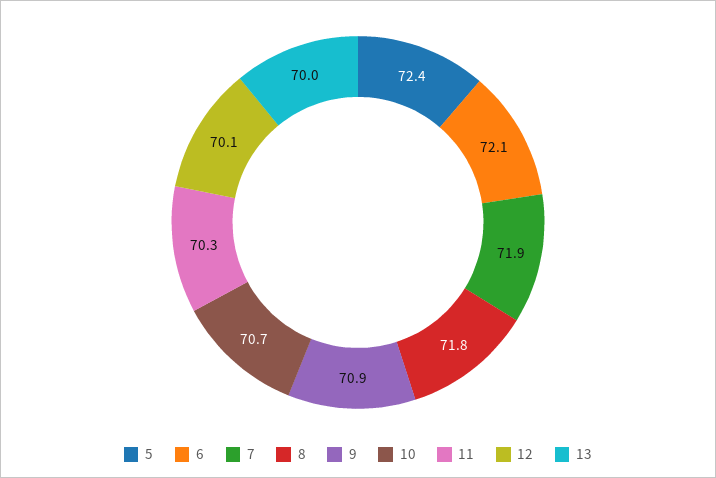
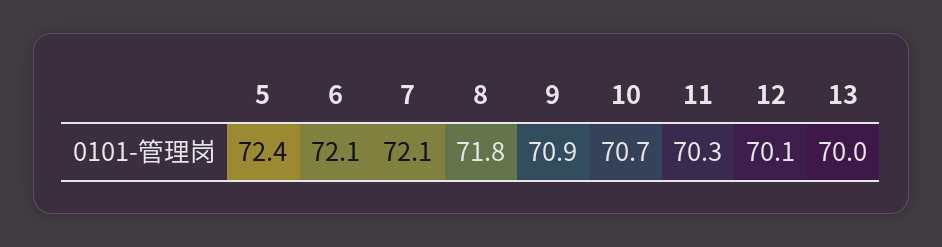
  {
    "5": 72.4,
    "6": 72.1,
-   "7": 71.9,
+   "7": 72.1,
    "8": 71.8,
    "9": 70.9,
    "10": 70.7,
    "11": 70.3,
    "12": 70.1,
    "13": 70
  }

